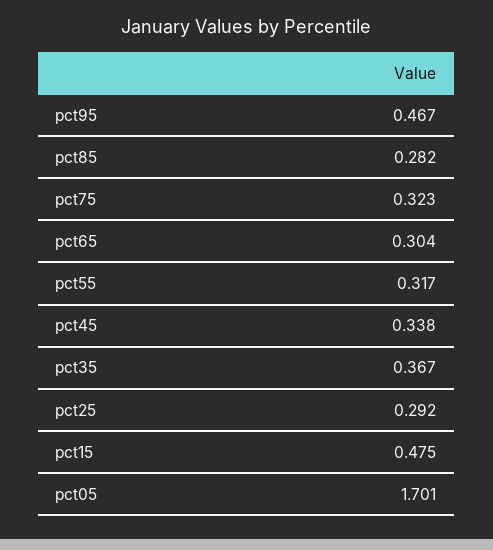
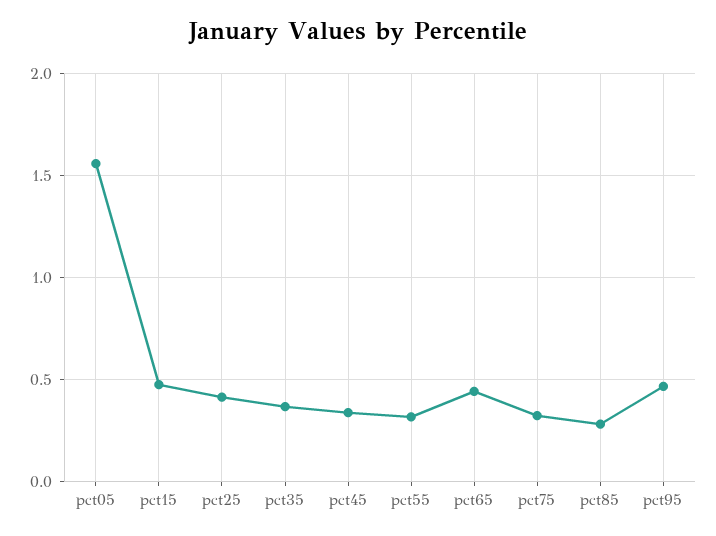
  {
    "pct95": 0.467,
    "pct85": 0.282,
    "pct75": 0.323,
-   "pct65": 0.304,
+   "pct65": 0.45,
    "pct55": 0.317,
    "pct45": 0.338,
    "pct35": 0.367,
-   "pct25": 0.292,
+   "pct25": 0.4,
    "pct15": 0.475,
-   "pct05": 1.701
+   "pct05": 1.55
  }

